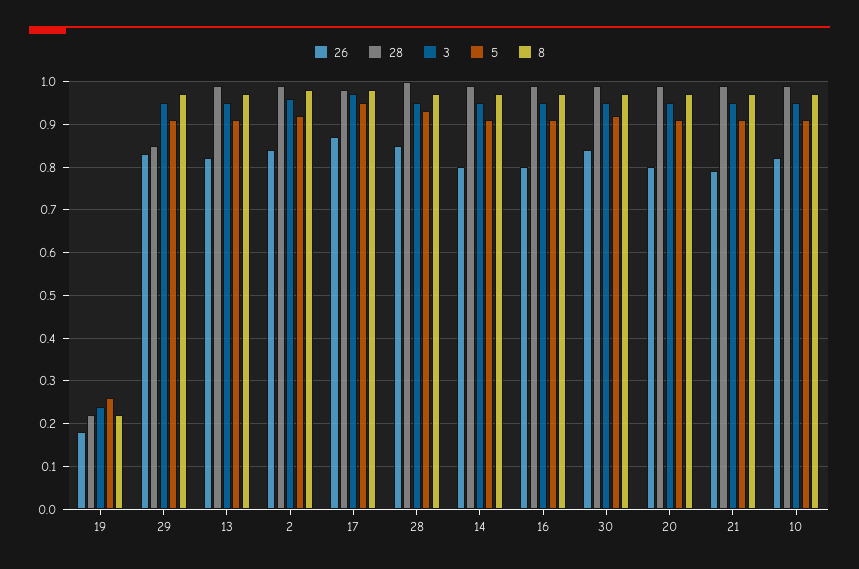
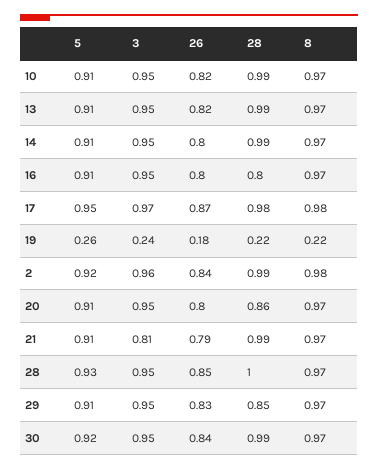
  {
    "26": {
      "19": 0.18,
      "29": 0.83,
      "13": 0.82,
      "2": 0.84,
      "17": 0.87,
      "28": 0.85,
      "14": 0.8,
      "16": 0.8,
      "30": 0.84,
      "20": 0.8,
      "21": 0.79,
      "10": 0.82
    },
    "28": {
      "19": 0.22,
      "29": 0.85,
      "13": 0.99,
      "2": 0.99,
      "17": 0.98,
      "28": 1,
      "14": 0.99,
-     "16": 1,
+     "16": 0.8,
      "30": 0.99,
-     "20": 1,
+     "20": 0.86,
      "21": 0.99,
      "10": 0.99
    },
    "3": {
      "19": 0.24,
      "29": 0.95,
      "13": 0.95,
      "2": 0.96,
      "17": 0.97,
      "28": 0.95,
      "14": 0.95,
      "16": 0.95,
      "30": 0.95,
      "20": 0.95,
-     "21": 0.95,
+     "21": 0.81,
      "10": 0.95
    },
    "5": {
      "19": 0.26,
      "29": 0.91,
      "13": 0.91,
      "2": 0.92,
      "17": 0.95,
      "28": 0.93,
      "14": 0.91,
      "16": 0.91,
      "30": 0.92,
      "20": 0.91,
      "21": 0.91,
      "10": 0.91
    },
    "8": {
      "19": 0.22,
      "29": 0.97,
      "13": 0.97,
      "2": 0.98,
      "17": 0.98,
      "28": 0.97,
      "14": 0.97,
      "16": 0.97,
      "30": 0.97,
      "20": 0.97,
      "21": 0.97,
      "10": 0.97
    }
  }

